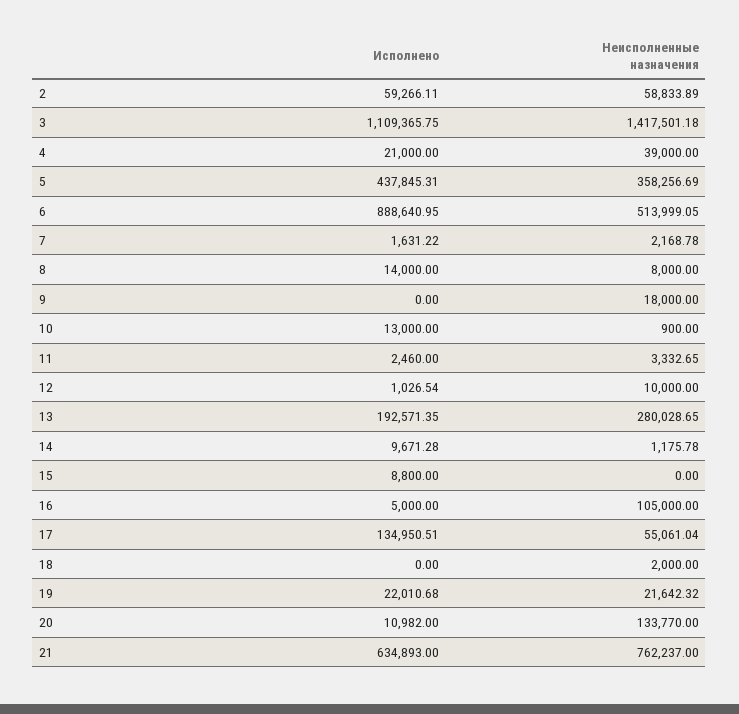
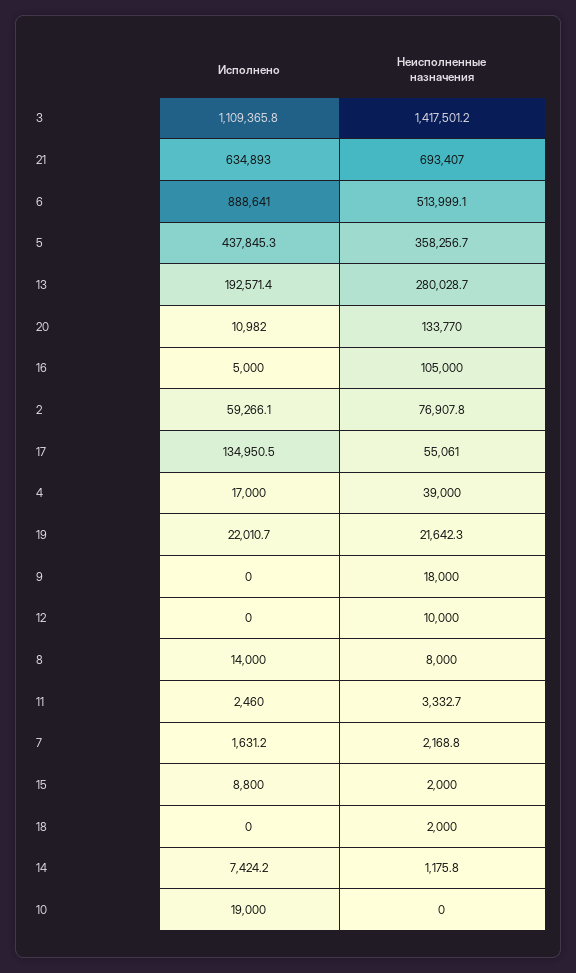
  {
    "Исполнено": {
      "2": 59266.11,
      "3": 1109365.75,
-     "4": 21000,
+     "4": 17000,
      "5": 437845.31,
      "6": 888640.95,
      "7": 1631.22,
      "8": 14000,
      "9": 0,
-     "10": 13000,
+     "10": 19000,
      "11": 2460,
-     "12": 1026.54,
+     "12": 0,
      "13": 192571.35,
-     "14": 9671.28,
+     "14": 7424.2,
      "15": 8800,
      "16": 5000,
      "17": 134950.51,
      "18": 0,
      "19": 22010.68,
      "20": 10982,
      "21": 634893
    },
    "Неисполненные назначения": {
-     "2": 58833.89,
+     "2": 76907.8,
      "3": 1417501.18,
      "4": 39000,
      "5": 358256.69,
      "6": 513999.05,
      "7": 2168.78,
      "8": 8000,
      "9": 18000,
-     "10": 900,
+     "10": 0,
      "11": 3332.65,
      "12": 10000,
      "13": 280028.65,
      "14": 1175.78,
-     "15": 0,
+     "15": 2000,
      "16": 105000,
      "17": 55061.04,
      "18": 2000,
      "19": 21642.32,
      "20": 133770,
-     "21": 762237
+     "21": 693407
    }
  }

